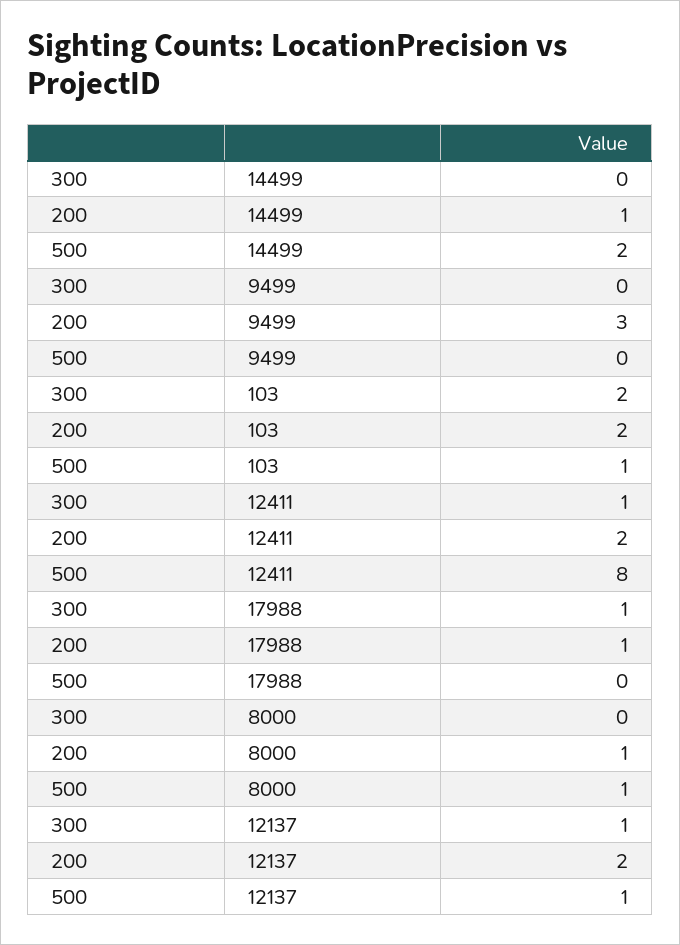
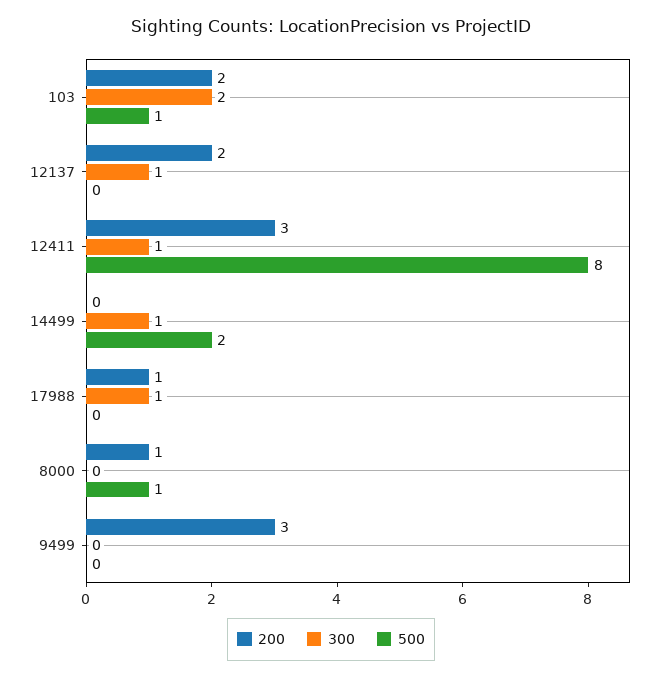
  {
    "300": {
-     "14499": 0,
+     "14499": 1,
      "9499": 0,
      "103": 2,
      "12411": 1,
      "17988": 1,
      "8000": 0,
      "12137": 1
    },
    "200": {
-     "14499": 1,
+     "14499": 0,
      "9499": 3,
      "103": 2,
-     "12411": 2,
+     "12411": 3,
      "17988": 1,
      "8000": 1,
      "12137": 2
    },
    "500": {
      "14499": 2,
      "9499": 0,
      "103": 1,
      "12411": 8,
      "17988": 0,
      "8000": 1,
-     "12137": 1
+     "12137": 0
    }
  }

